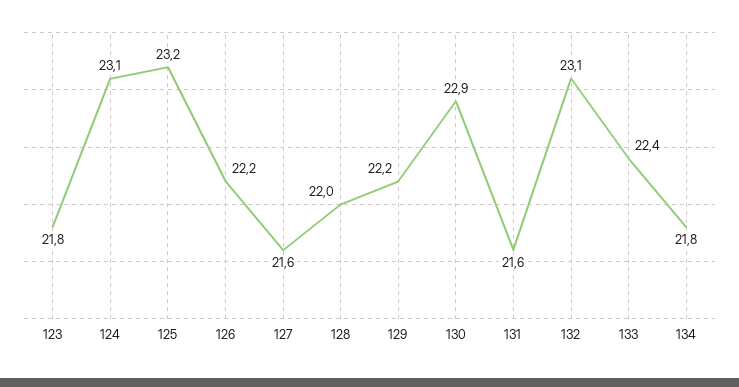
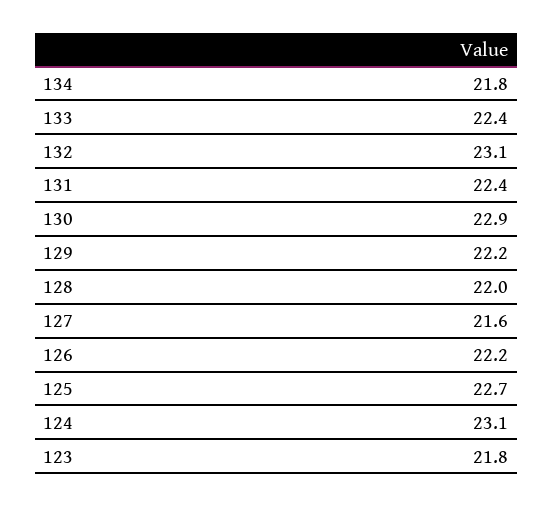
  {
    "123": 21.8,
    "124": 23.1,
-   "125": 23.2,
+   "125": 22.7,
    "126": 22.2,
    "127": 21.6,
    "128": 22,
    "129": 22.2,
    "130": 22.9,
-   "131": 21.6,
+   "131": 22.4,
    "132": 23.1,
    "133": 22.4,
    "134": 21.8
  }

